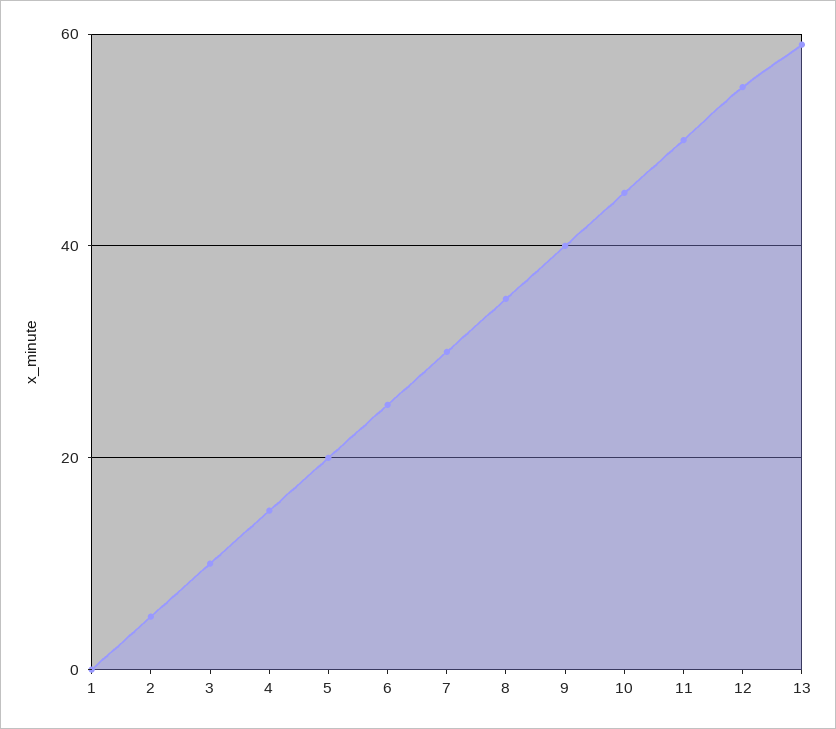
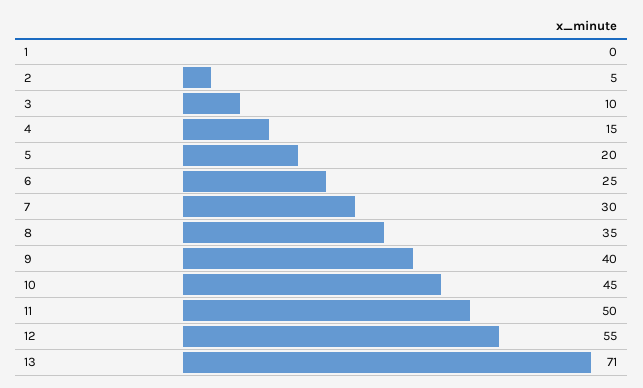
  {
    "1": 0,
    "2": 5,
    "3": 10,
    "4": 15,
    "5": 20,
    "6": 25,
    "7": 30,
    "8": 35,
    "9": 40,
    "10": 45,
    "11": 50,
    "12": 55,
-   "13": 60
+   "13": 71
  }

